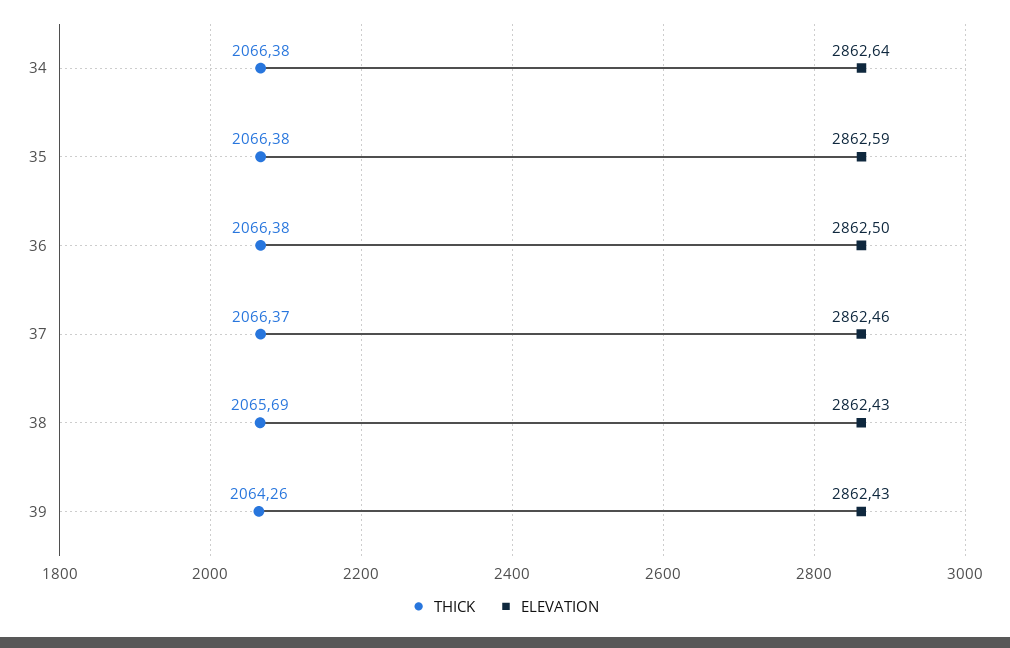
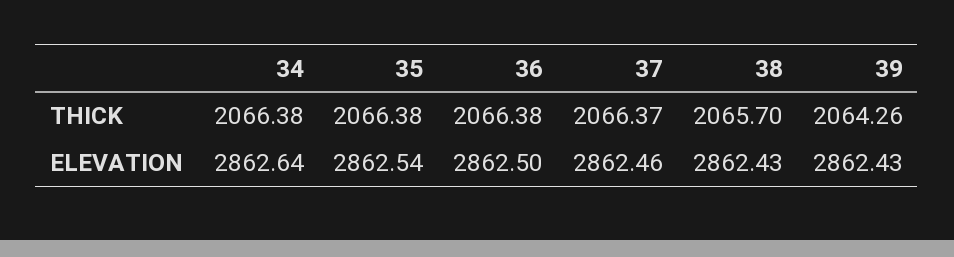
  {
    "THICK": {
      "34": 2066.38,
      "35": 2066.38,
      "36": 2066.38,
      "37": 2066.37,
-     "38": 2065.69,
+     "38": 2065.7,
      "39": 2064.26
    },
    "ELEVATION": {
      "34": 2862.64,
-     "35": 2862.59,
+     "35": 2862.54,
      "36": 2862.5,
      "37": 2862.46,
      "38": 2862.43,
      "39": 2862.43
    }
  }

